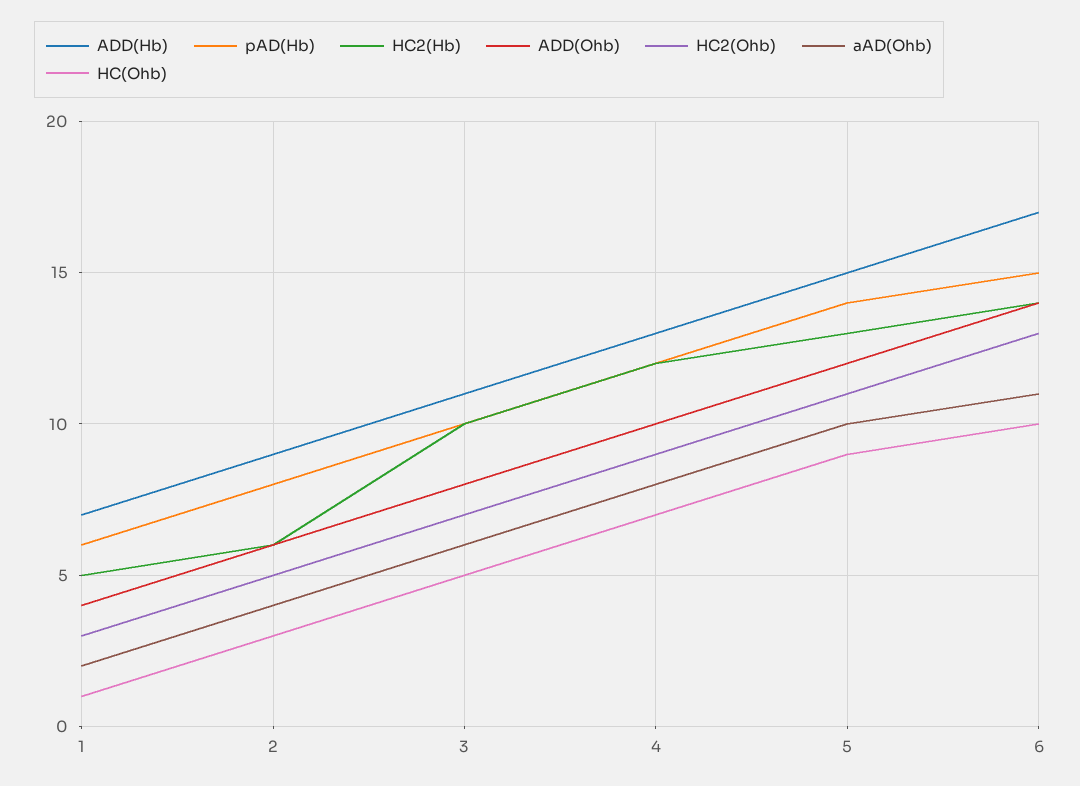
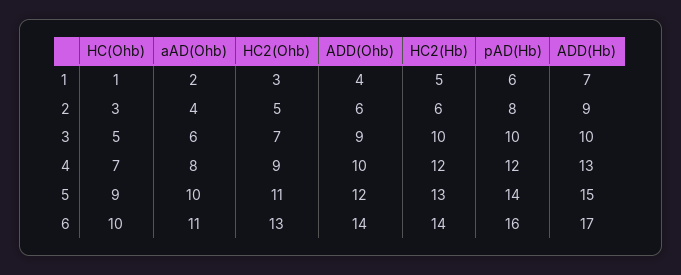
  {
    "ADD(Hb)": {
      "1": 7,
      "2": 9,
-     "3": 11,
+     "3": 10,
      "4": 13,
      "5": 15,
      "6": 17
    },
    "pAD(Hb)": {
      "1": 6,
      "2": 8,
      "3": 10,
      "4": 12,
      "5": 14,
-     "6": 15
+     "6": 16
    },
    "HC2(Hb)": {
      "1": 5,
      "2": 6,
      "3": 10,
      "4": 12,
      "5": 13,
      "6": 14
    },
    "ADD(Ohb)": {
      "1": 4,
      "2": 6,
-     "3": 8,
+     "3": 9,
      "4": 10,
      "5": 12,
      "6": 14
    },
    "HC2(Ohb)": {
      "1": 3,
      "2": 5,
      "3": 7,
      "4": 9,
      "5": 11,
      "6": 13
    },
    "aAD(Ohb)": {
      "1": 2,
      "2": 4,
      "3": 6,
      "4": 8,
      "5": 10,
      "6": 11
    },
    "HC(Ohb)": {
      "1": 1,
      "2": 3,
      "3": 5,
      "4": 7,
      "5": 9,
      "6": 10
    }
  }

